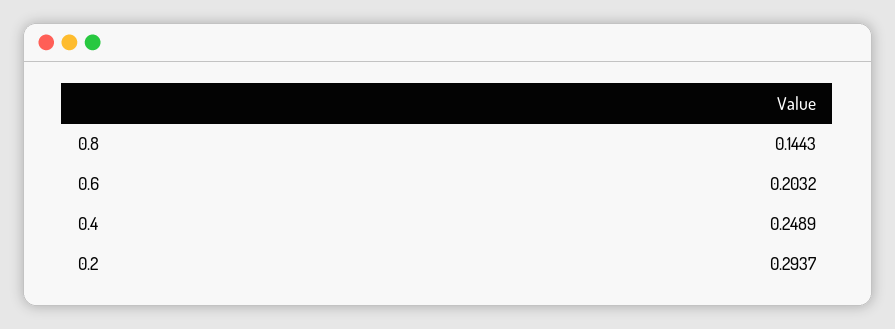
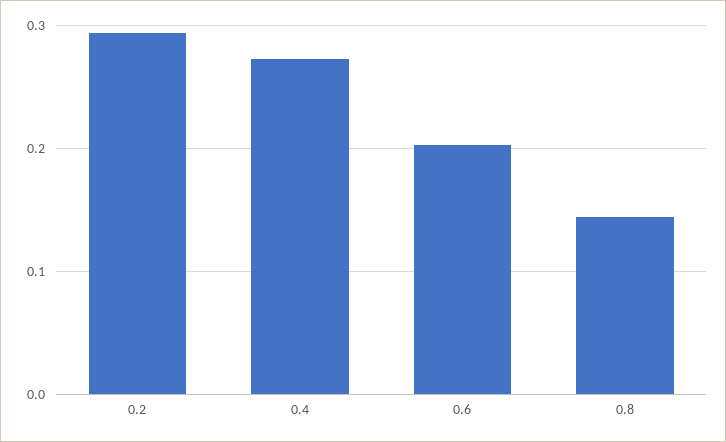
  {
    "0.8": 0.1443,
    "0.6": 0.2032,
-   "0.4": 0.2489,
+   "0.4": 0.27,
    "0.2": 0.2937
  }

